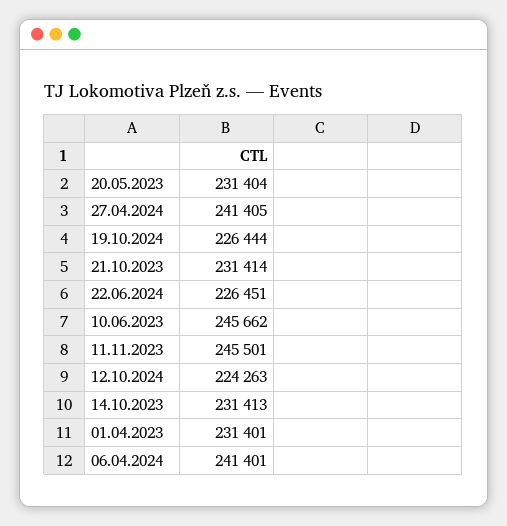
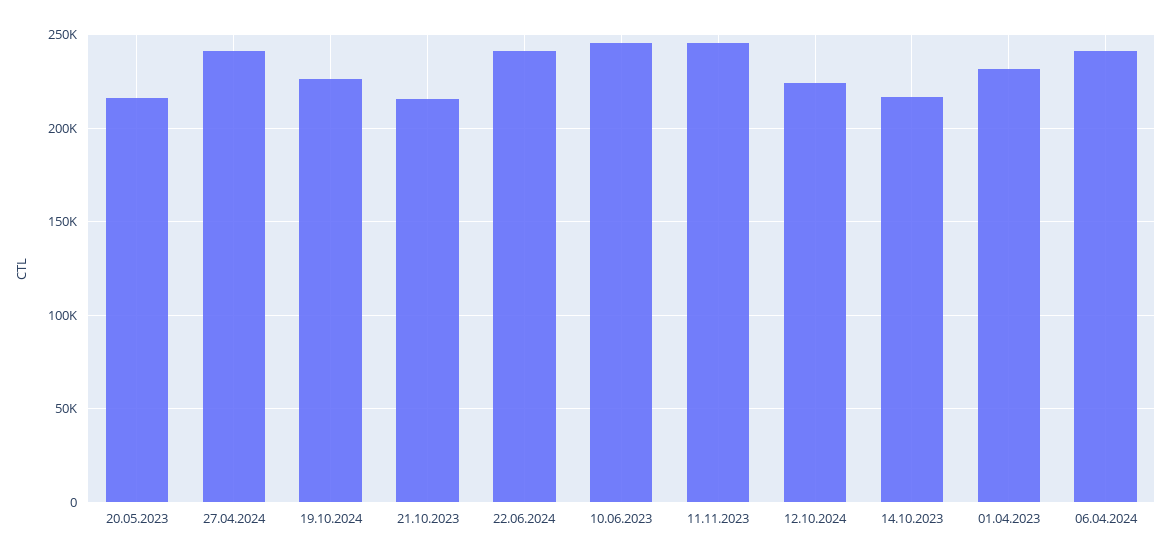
  {
-   "20.05.2023": 231404,
+   "20.05.2023": 215000,
    "27.04.2024": 241405,
    "19.10.2024": 226444,
-   "21.10.2023": 231414,
+   "21.10.2023": 215000,
-   "22.06.2024": 226451,
+   "22.06.2024": 240000,
    "10.06.2023": 245662,
    "11.11.2023": 245501,
    "12.10.2024": 224263,
-   "14.10.2023": 231413,
+   "14.10.2023": 215000,
    "01.04.2023": 231401,
    "06.04.2024": 241401
  }

